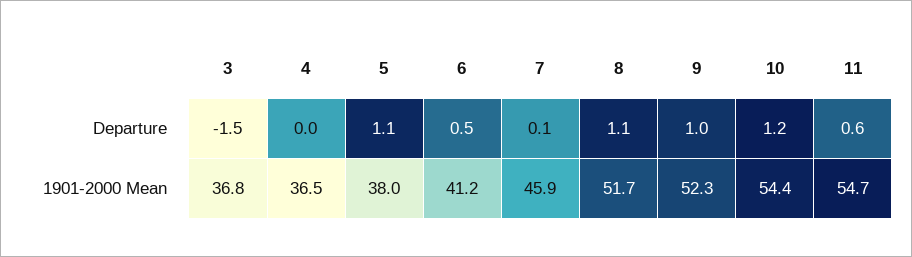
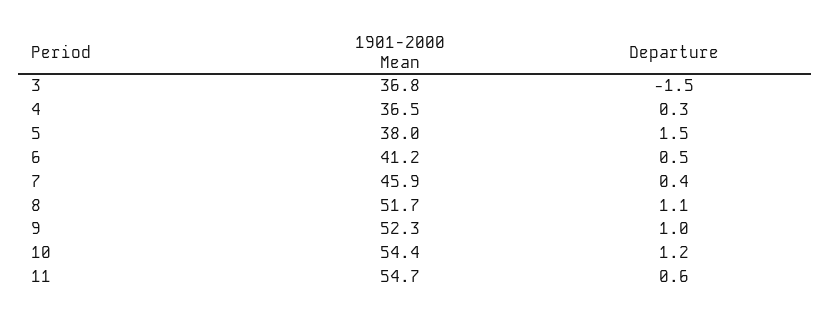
  {
    "3": {
      "Departure": -1.5,
      "1901-2000 Mean": 36.8
    },
    "4": {
-     "Departure": 0,
+     "Departure": 0.3,
      "1901-2000 Mean": 36.5
    },
    "5": {
-     "Departure": 1.1,
+     "Departure": 1.5,
      "1901-2000 Mean": 38
    },
    "6": {
      "Departure": 0.5,
      "1901-2000 Mean": 41.2
    },
    "7": {
-     "Departure": 0.1,
+     "Departure": 0.4,
      "1901-2000 Mean": 45.9
    },
    "8": {
      "Departure": 1.1,
      "1901-2000 Mean": 51.7
    },
    "9": {
      "Departure": 1,
      "1901-2000 Mean": 52.3
    },
    "10": {
      "Departure": 1.2,
      "1901-2000 Mean": 54.4
    },
    "11": {
      "Departure": 0.6,
      "1901-2000 Mean": 54.7
    }
  }

